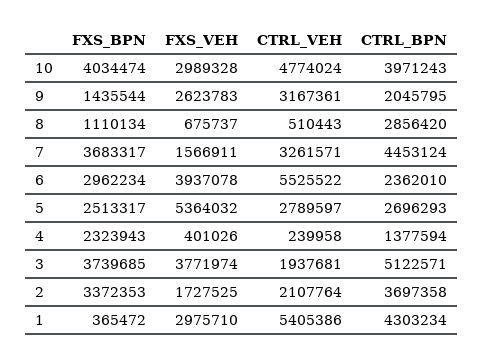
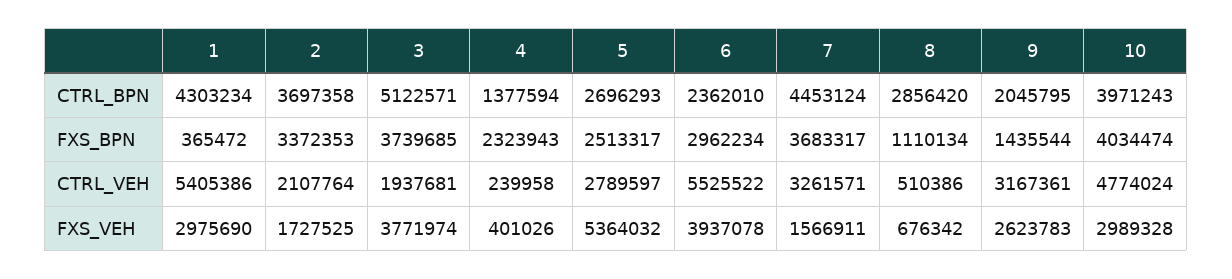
  {
    "FXS_BPN": {
      "10": 4034474,
      "9": 1435544,
      "8": 1110134,
      "7": 3683317,
      "6": 2962234,
      "5": 2513317,
      "4": 2323943,
      "3": 3739685,
      "2": 3372353,
      "1": 365472
    },
    "FXS_VEH": {
      "10": 2989328,
      "9": 2623783,
-     "8": 675737,
+     "8": 676342,
      "7": 1566911,
      "6": 3937078,
      "5": 5364032,
      "4": 401026,
      "3": 3771974,
      "2": 1727525,
-     "1": 2975710
+     "1": 2975690
    },
    "CTRL_VEH": {
      "10": 4774024,
      "9": 3167361,
-     "8": 510443,
+     "8": 510386,
      "7": 3261571,
      "6": 5525522,
      "5": 2789597,
      "4": 239958,
      "3": 1937681,
      "2": 2107764,
      "1": 5405386
    },
    "CTRL_BPN": {
      "10": 3971243,
      "9": 2045795,
      "8": 2856420,
      "7": 4453124,
      "6": 2362010,
      "5": 2696293,
      "4": 1377594,
      "3": 5122571,
      "2": 3697358,
      "1": 4303234
    }
  }

